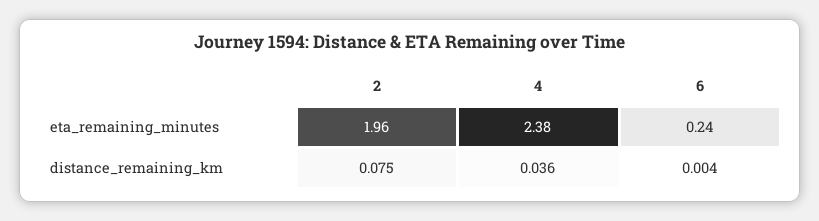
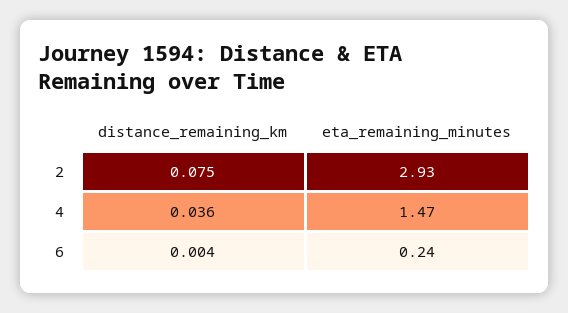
  {
    "2": {
-     "eta_remaining_minutes": 1.96,
+     "eta_remaining_minutes": 2.93,
      "distance_remaining_km": 0.075
    },
    "4": {
-     "eta_remaining_minutes": 2.38,
+     "eta_remaining_minutes": 1.47,
      "distance_remaining_km": 0.036
    },
    "6": {
      "eta_remaining_minutes": 0.24,
      "distance_remaining_km": 0.004
    }
  }

